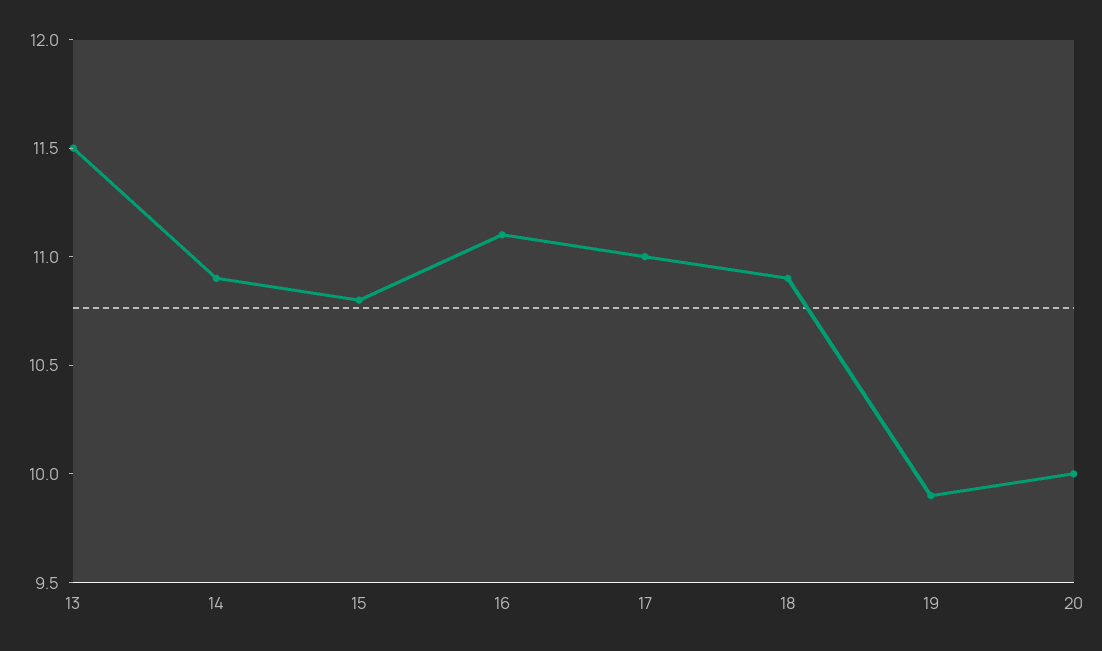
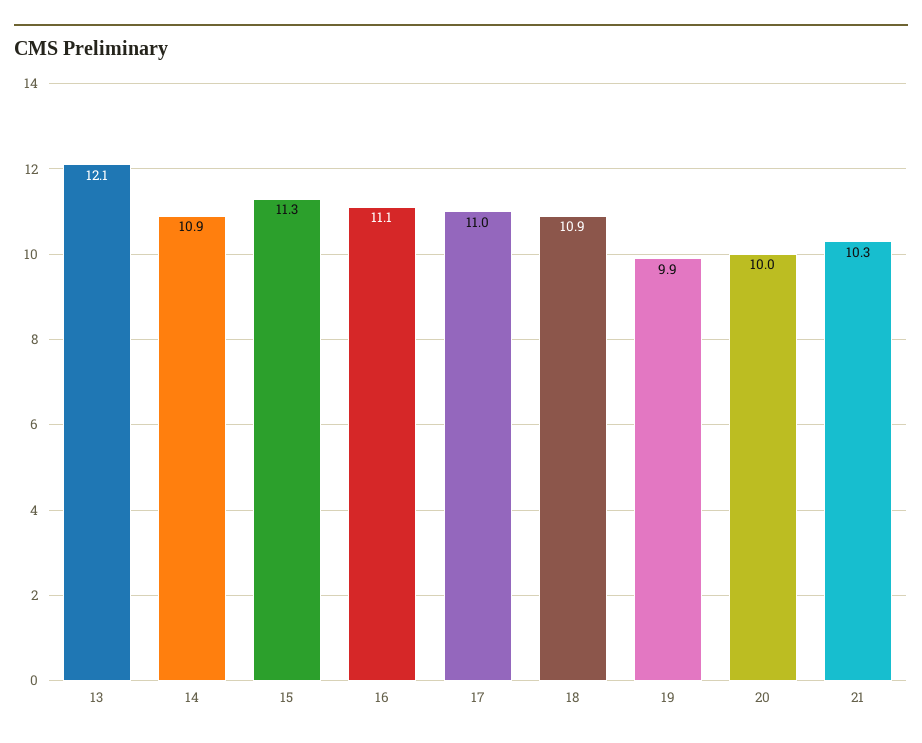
  {
-   "13": 11.5,
+   "13": 12.1,
    "14": 10.9,
-   "15": 10.8,
+   "15": 11.3,
    "16": 11.1,
    "17": 11,
    "18": 10.9,
    "19": 9.9,
-   "20": 10
+   "20": 10,
+   "21": 10.3
  }

